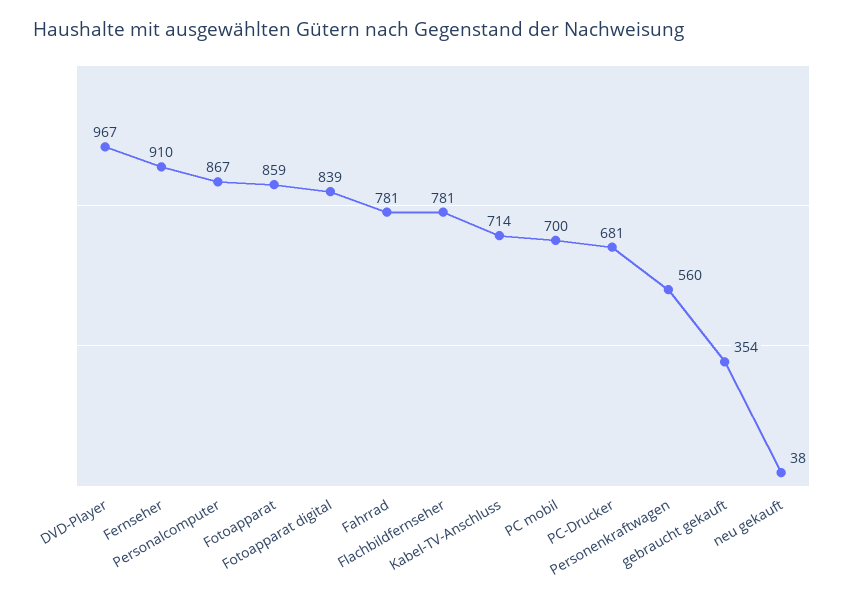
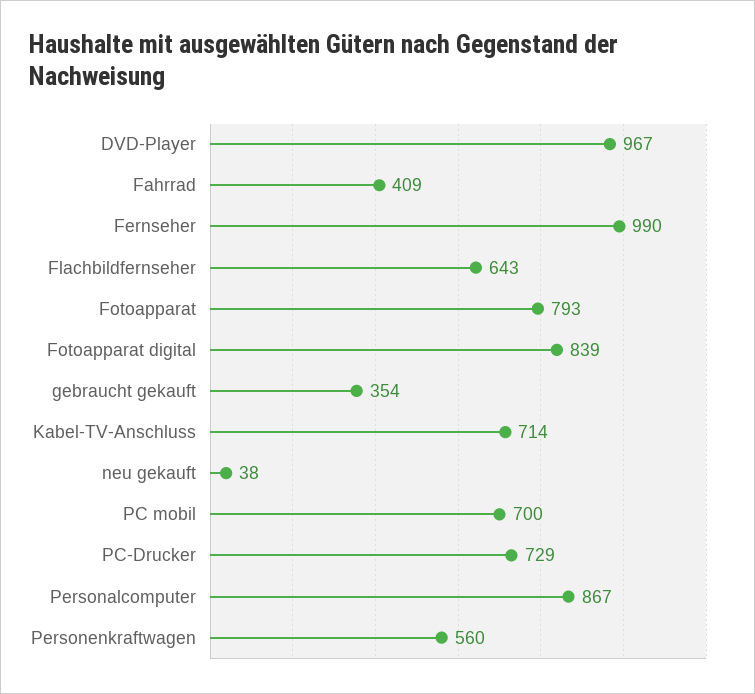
  {
    "DVD-Player": 967,
-   "Fernseher": 910,
+   "Fernseher": 990,
    "Personalcomputer": 867,
-   "Fotoapparat": 859,
+   "Fotoapparat": 793,
    "Fotoapparat digital": 839,
-   "Fahrrad": 781,
+   "Fahrrad": 409,
-   "Flachbildfernseher": 781,
+   "Flachbildfernseher": 643,
    "Kabel-TV-Anschluss": 714,
    "PC mobil": 700,
-   "PC-Drucker": 681,
+   "PC-Drucker": 729,
    "Personenkraftwagen": 560,
    "gebraucht gekauft": 354,
    "neu gekauft": 38
  }

